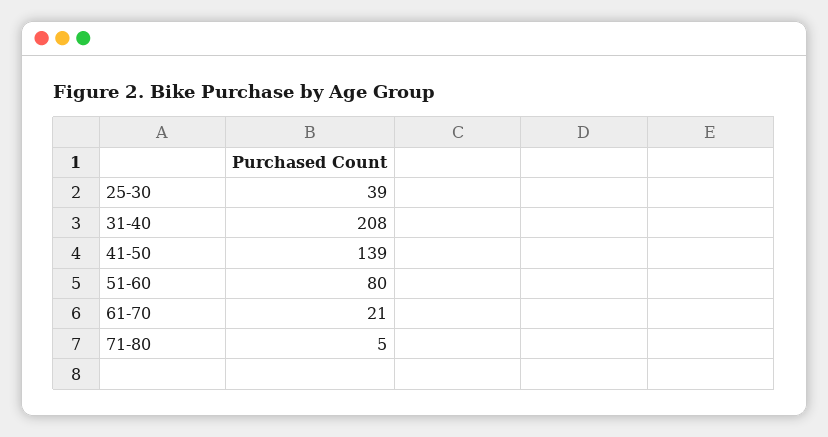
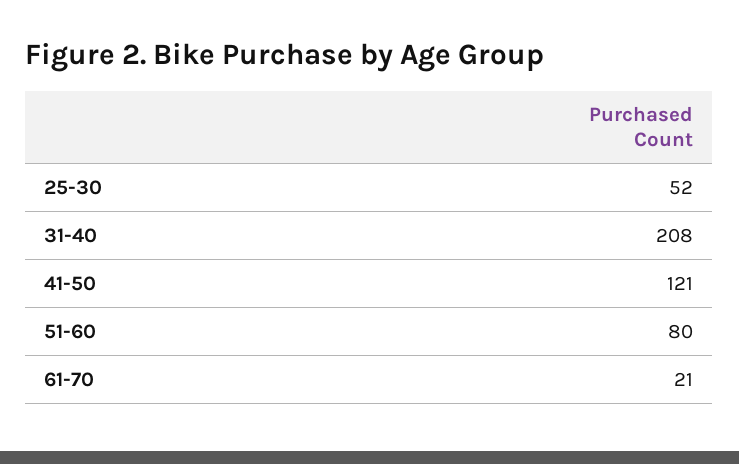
  {
-   "25-30": 39,
+   "25-30": 52,
    "31-40": 208,
-   "41-50": 139,
+   "41-50": 121,
    "51-60": 80,
-   "61-70": 21,
+   "61-70": 21
-   "71-80": 5
  }

